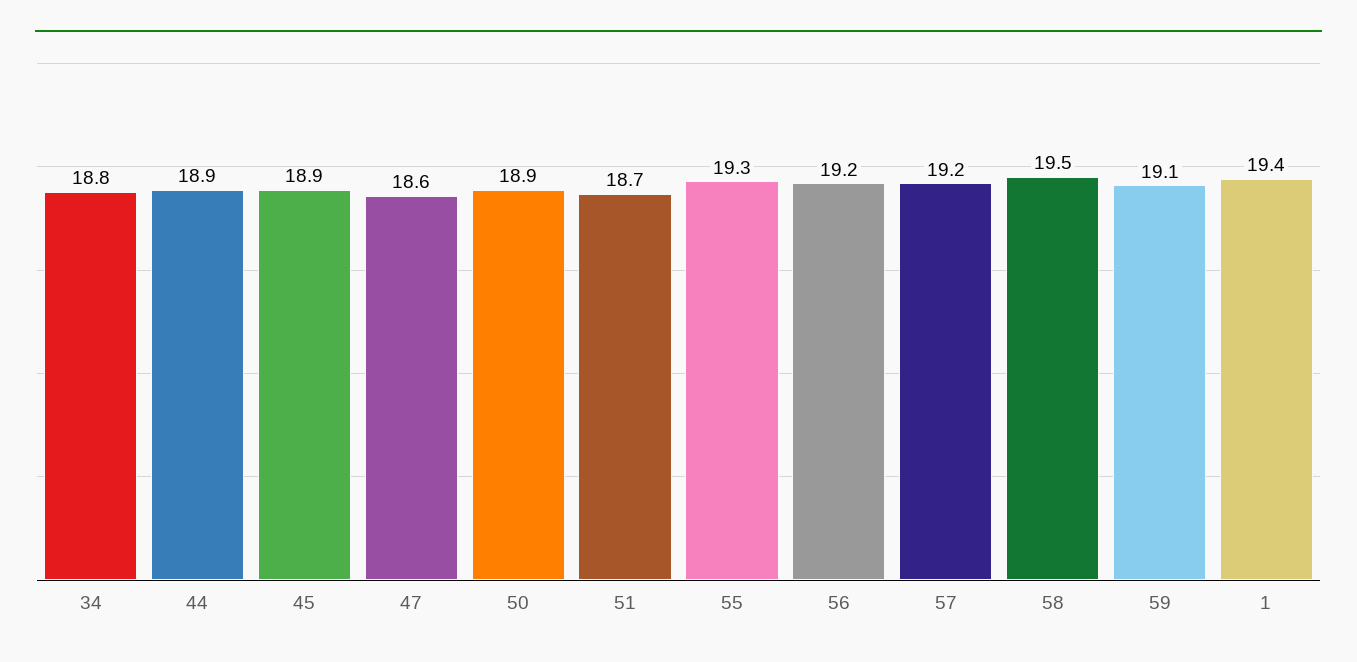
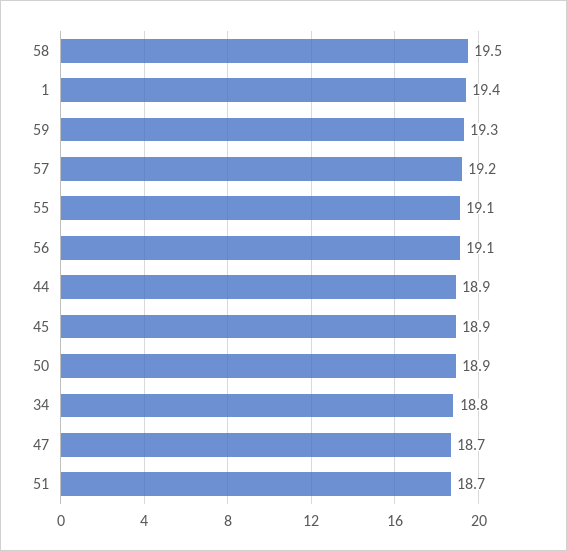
  {
    "34": 18.8,
    "44": 18.9,
    "45": 18.9,
-   "47": 18.6,
+   "47": 18.7,
    "50": 18.9,
    "51": 18.7,
-   "55": 19.3,
+   "55": 19.1,
-   "56": 19.2,
+   "56": 19.1,
    "57": 19.2,
    "58": 19.5,
-   "59": 19.1,
+   "59": 19.3,
    "1": 19.4
  }

